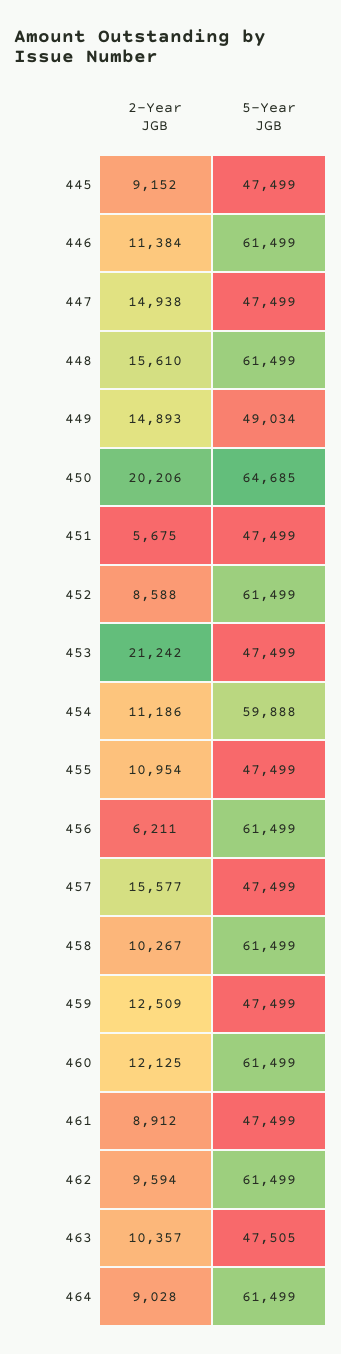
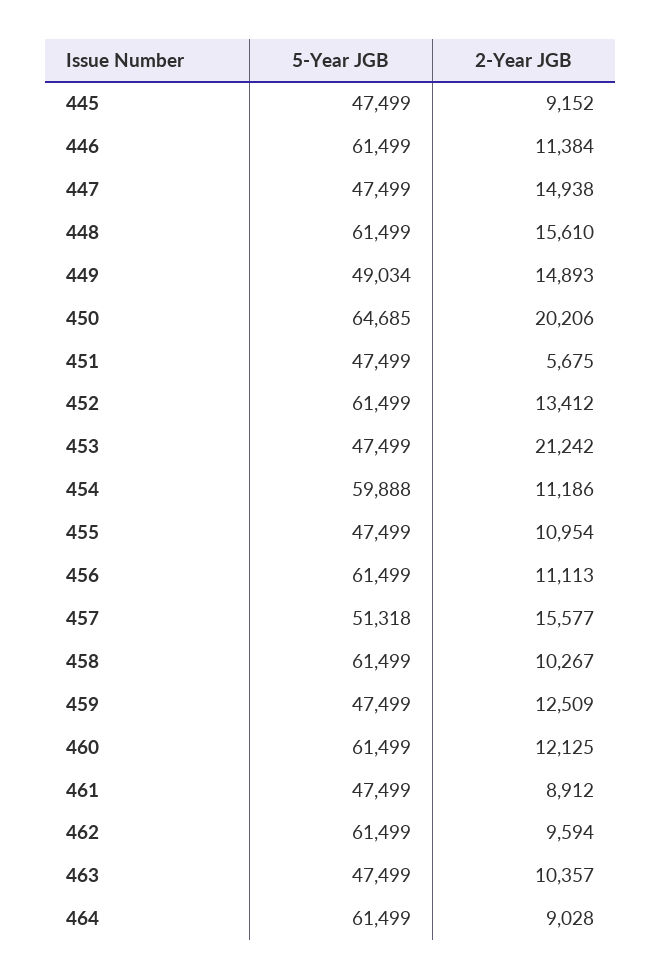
  {
    "2-Year JGB": {
      "445": 9152,
      "446": 11384,
      "447": 14938,
      "448": 15610,
      "449": 14893,
      "450": 20206,
      "451": 5675,
-     "452": 8588,
+     "452": 13412,
      "453": 21242,
      "454": 11186,
      "455": 10954,
-     "456": 6211,
+     "456": 11113,
      "457": 15577,
      "458": 10267,
      "459": 12509,
      "460": 12125,
      "461": 8912,
      "462": 9594,
      "463": 10357,
      "464": 9028
    },
    "5-Year JGB": {
      "445": 47499,
      "446": 61499,
      "447": 47499,
      "448": 61499,
      "449": 49034,
      "450": 64685,
      "451": 47499,
      "452": 61499,
      "453": 47499,
      "454": 59888,
      "455": 47499,
      "456": 61499,
-     "457": 47499,
+     "457": 51318,
      "458": 61499,
      "459": 47499,
      "460": 61499,
      "461": 47499,
      "462": 61499,
-     "463": 47505,
+     "463": 47499,
      "464": 61499
    }
  }

